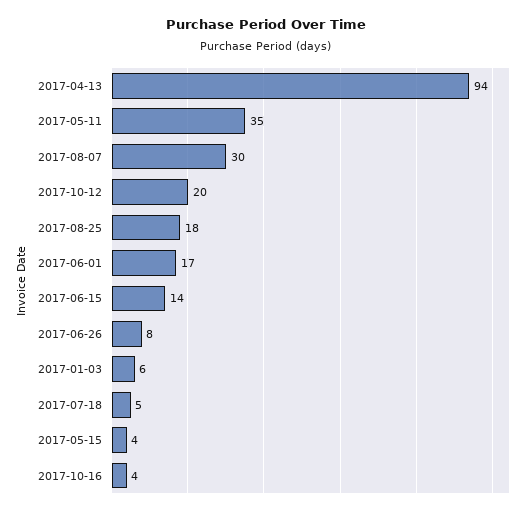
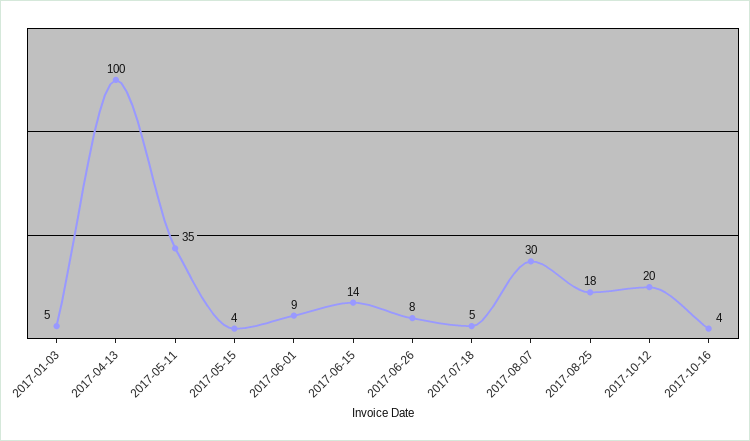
  {
-   "2017-04-13": 94,
+   "2017-04-13": 100,
    "2017-05-11": 35,
    "2017-08-07": 30,
    "2017-10-12": 20,
    "2017-08-25": 18,
-   "2017-06-01": 17,
+   "2017-06-01": 9,
    "2017-06-15": 14,
    "2017-06-26": 8,
-   "2017-01-03": 6,
+   "2017-01-03": 5,
    "2017-07-18": 5,
    "2017-05-15": 4,
    "2017-10-16": 4
  }

